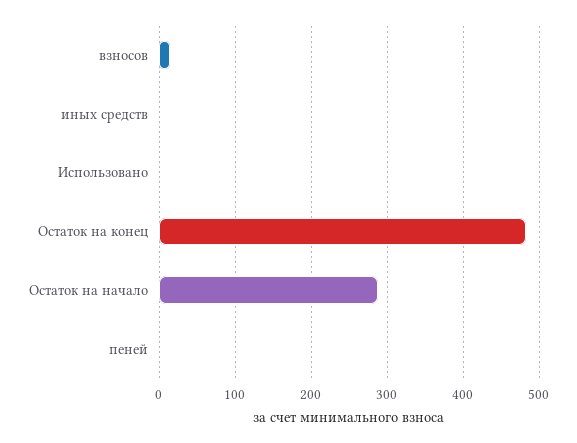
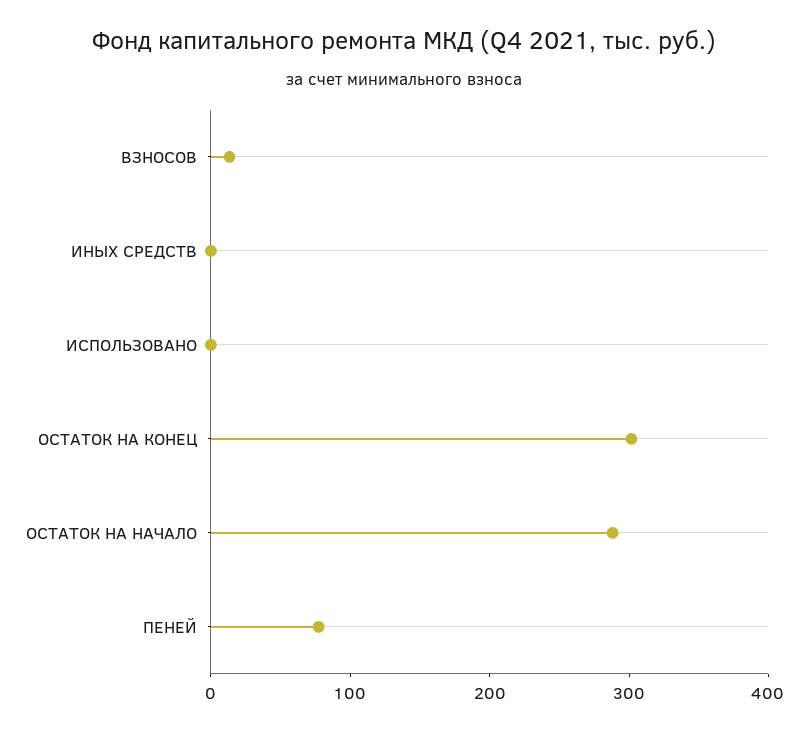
  {
    "взносов": 10,
    "иных средств": 0,
    "Использовано": 0,
-   "Остаток на конец": 480,
+   "Остаток на конец": 300,
    "Остаток на начало": 290,
-   "пеней": 0
+   "пеней": 80
  }

